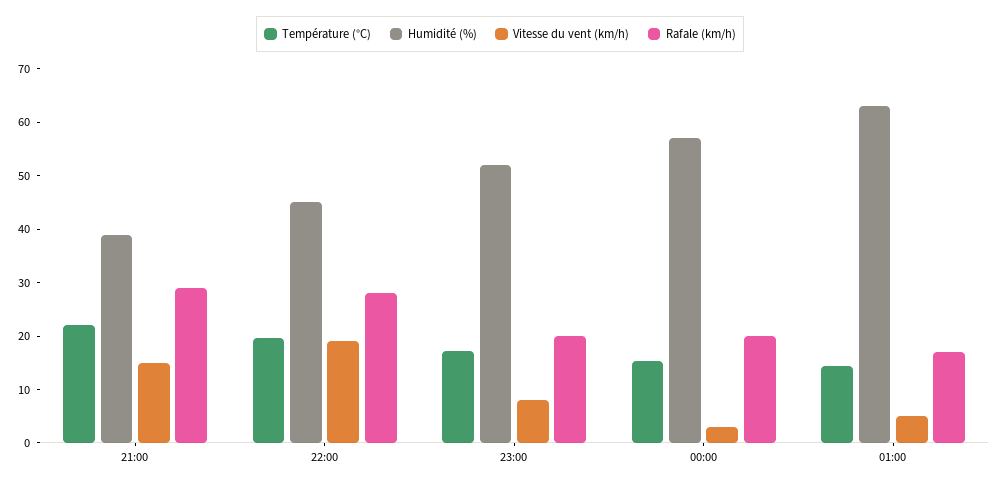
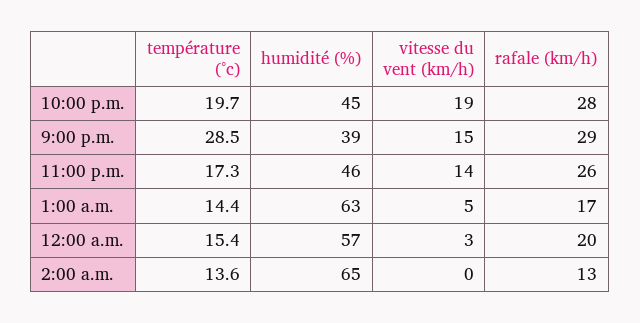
  {
    "Température (°C)": {
-     "21:00": 22,
+     "21:00": 28.5,
      "22:00": 19.7,
      "23:00": 17.3,
      "00:00": 15.4,
-     "01:00": 14.4
+     "01:00": 14.4,
+     "2:00 a.m.": 13.6
    },
    "Humidité (%)": {
      "21:00": 39,
      "22:00": 45,
-     "23:00": 52,
+     "23:00": 46,
      "00:00": 57,
-     "01:00": 63
+     "01:00": 63,
+     "2:00 a.m.": 65
    },
    "Vitesse du vent (km/h)": {
      "21:00": 15,
      "22:00": 19,
-     "23:00": 8,
+     "23:00": 14,
      "00:00": 3,
-     "01:00": 5
+     "01:00": 5,
+     "2:00 a.m.": 0
    },
    "Rafale (km/h)": {
      "21:00": 29,
      "22:00": 28,
-     "23:00": 20,
+     "23:00": 26,
      "00:00": 20,
-     "01:00": 17
+     "01:00": 17,
+     "2:00 a.m.": 13
    }
  }

